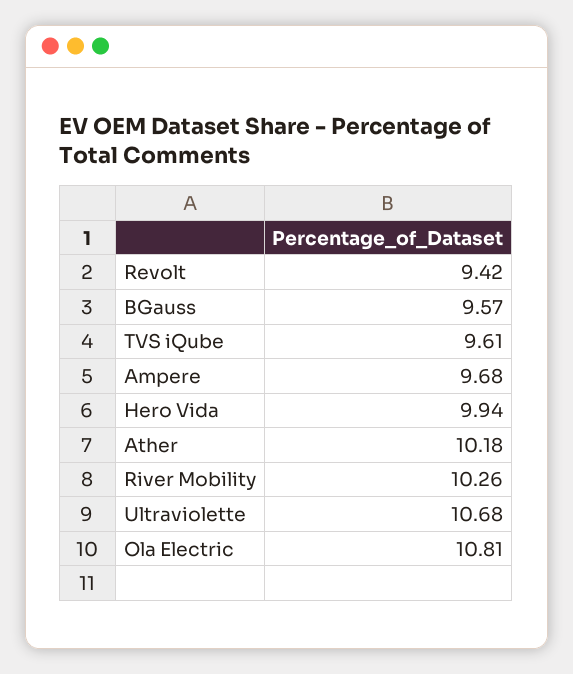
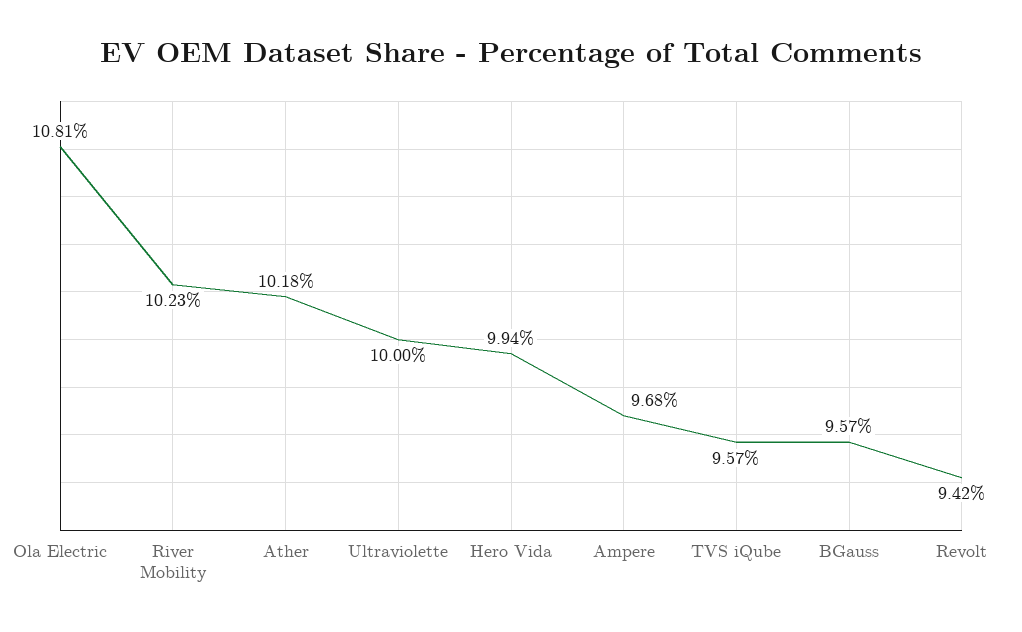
  {
    "Revolt": 9.42,
    "BGauss": 9.57,
-   "TVS iQube": 9.61,
+   "TVS iQube": 9.57,
    "Ampere": 9.68,
    "Hero Vida": 9.94,
    "Ather": 10.18,
-   "River Mobility": 10.26,
+   "River Mobility": 10.23,
-   "Ultraviolette": 10.68,
+   "Ultraviolette": 10,
    "Ola Electric": 10.81
  }

